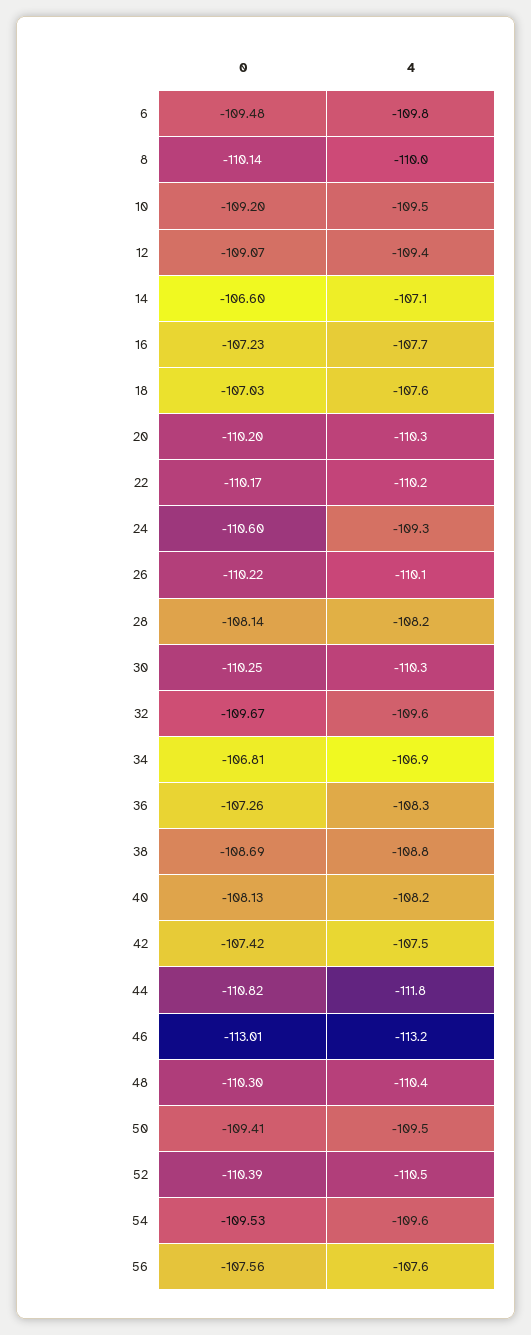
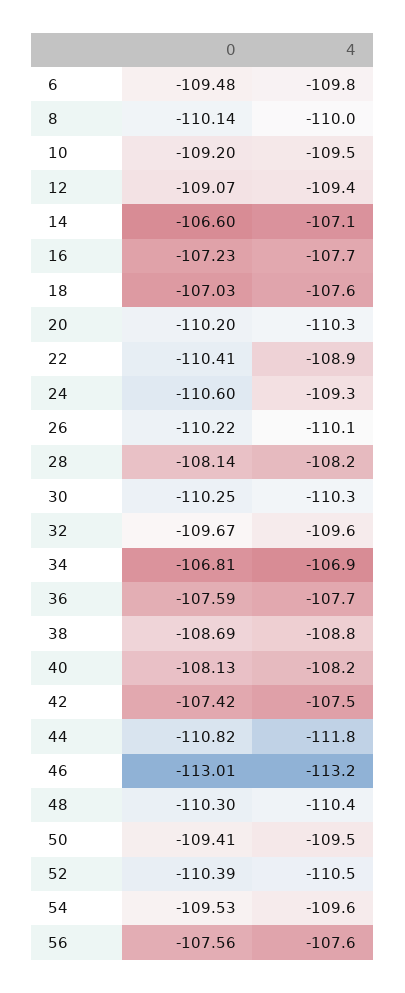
  {
    "0": {
      "6": -109.48,
      "8": -110.14,
      "10": -109.2,
      "12": -109.07,
      "14": -106.6,
      "16": -107.23,
      "18": -107.03,
      "20": -110.2,
-     "22": -110.17,
+     "22": -110.41,
      "24": -110.6,
      "26": -110.22,
      "28": -108.14,
      "30": -110.25,
      "32": -109.67,
      "34": -106.81,
-     "36": -107.26,
+     "36": -107.59,
      "38": -108.69,
      "40": -108.13,
      "42": -107.42,
      "44": -110.82,
      "46": -113.01,
      "48": -110.3,
      "50": -109.41,
      "52": -110.39,
      "54": -109.53,
      "56": -107.56
    },
    "4": {
      "6": -109.8,
      "8": -110,
      "10": -109.5,
      "12": -109.4,
      "14": -107.1,
      "16": -107.7,
      "18": -107.6,
      "20": -110.3,
-     "22": -110.2,
+     "22": -108.9,
      "24": -109.3,
      "26": -110.1,
      "28": -108.2,
      "30": -110.3,
      "32": -109.6,
      "34": -106.9,
-     "36": -108.3,
+     "36": -107.7,
      "38": -108.8,
      "40": -108.2,
      "42": -107.5,
      "44": -111.8,
      "46": -113.2,
      "48": -110.4,
      "50": -109.5,
      "52": -110.5,
      "54": -109.6,
      "56": -107.6
    }
  }

